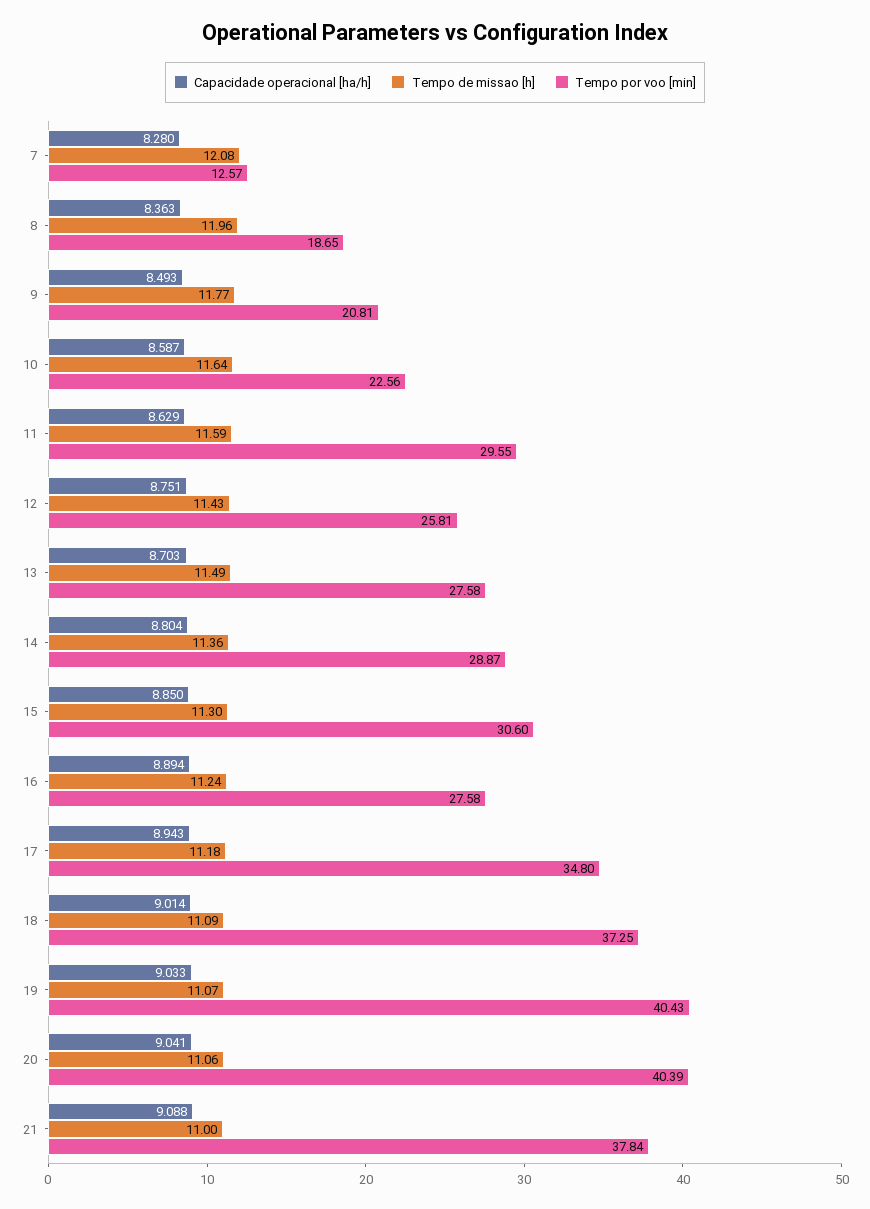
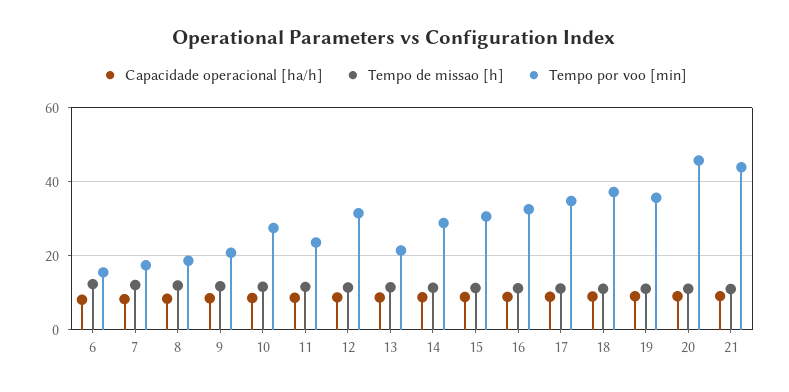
  {
    "Capacidade operacional [ha/h]": {
      "7": 8.28,
      "8": 8.363,
      "9": 8.493,
      "10": 8.587,
      "11": 8.629,
      "12": 8.751,
      "13": 8.703,
      "14": 8.804,
      "15": 8.85,
      "16": 8.894,
      "17": 8.943,
      "18": 9.014,
      "19": 9.033,
      "20": 9.041,
-     "21": 9.088
+     "21": 9.088,
+     "6": 8
    },
    "Tempo de missao [h]": {
      "7": 12.08,
      "8": 11.96,
      "9": 11.77,
      "10": 11.64,
      "11": 11.59,
      "12": 11.43,
      "13": 11.49,
      "14": 11.36,
      "15": 11.3,
      "16": 11.24,
      "17": 11.18,
      "18": 11.09,
      "19": 11.07,
      "20": 11.06,
-     "21": 11
+     "21": 11,
+     "6": 12
    },
    "Tempo por voo [min]": {
-     "7": 12.57,
+     "7": 18,
      "8": 18.65,
      "9": 20.81,
-     "10": 22.56,
+     "10": 28,
-     "11": 29.55,
+     "11": 24,
-     "12": 25.81,
+     "12": 32,
-     "13": 27.58,
+     "13": 22,
      "14": 28.87,
      "15": 30.6,
-     "16": 27.58,
+     "16": 32,
      "17": 34.8,
      "18": 37.25,
-     "19": 40.43,
+     "19": 36,
-     "20": 40.39,
+     "20": 46,
-     "21": 37.84
+     "21": 44,
+     "6": 16
    }
  }

